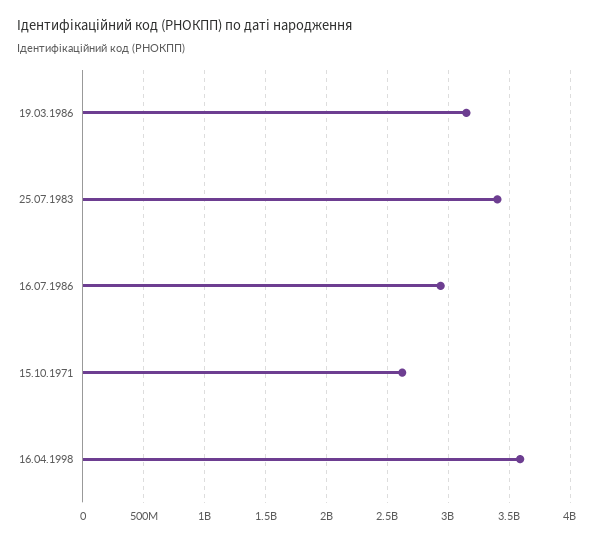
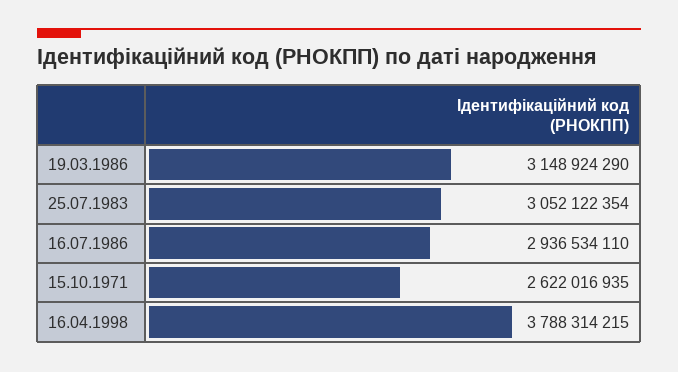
  {
    "19.03.1986": 3148924290,
-   "25.07.1983": 3400000000,
+   "25.07.1983": 3052122354,
    "16.07.1986": 2936534110,
    "15.10.1971": 2622016935,
-   "16.04.1998": 3600000000
+   "16.04.1998": 3788314215
  }

